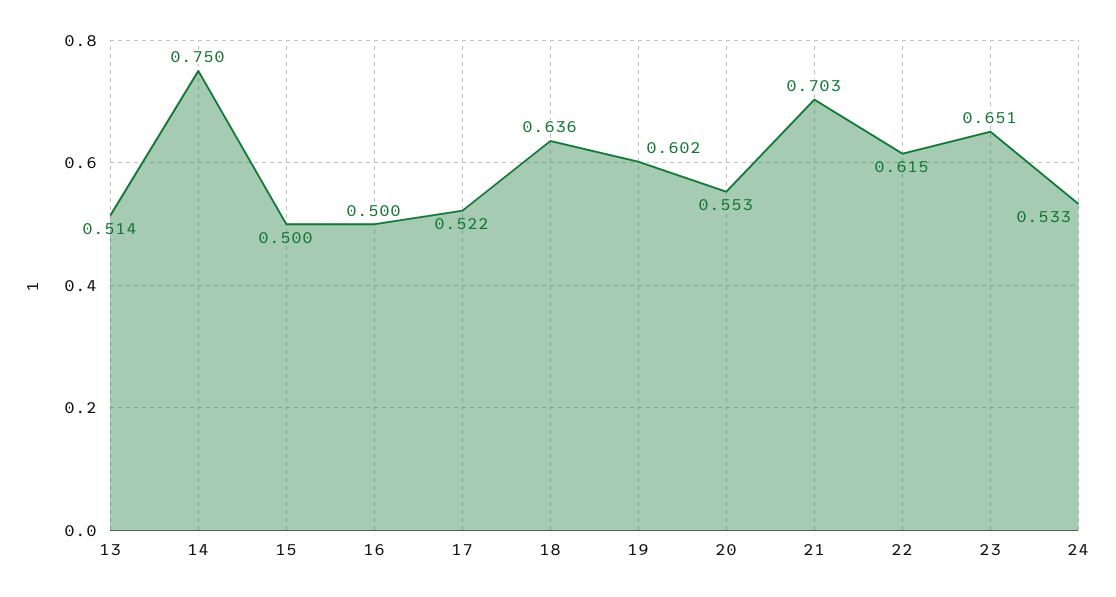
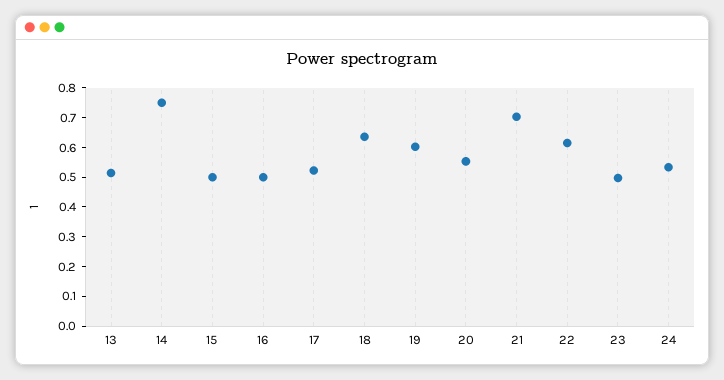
  {
    "13": 0.514,
    "14": 0.75,
    "15": 0.5,
    "16": 0.5,
    "17": 0.522,
    "18": 0.636,
    "19": 0.602,
    "20": 0.553,
    "21": 0.703,
    "22": 0.615,
-   "23": 0.651,
+   "23": 0.5,
    "24": 0.533
  }

